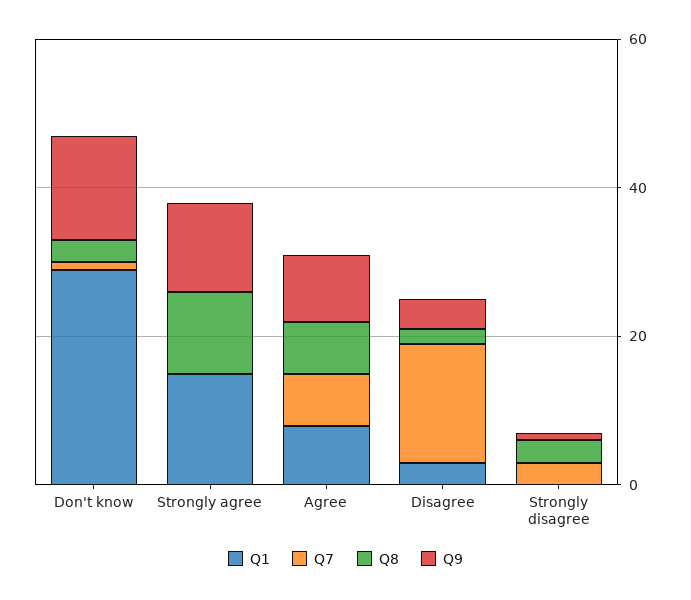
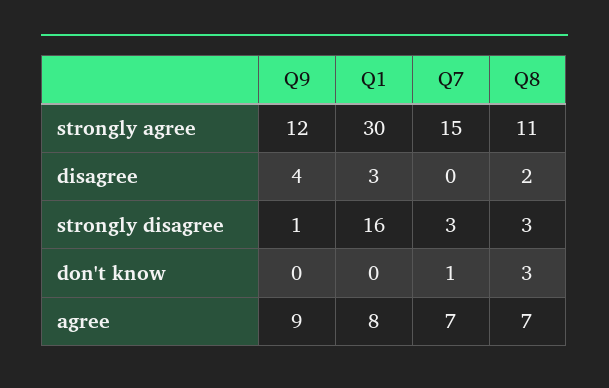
  {
    "Q1": {
-     "Don't know": 30,
+     "Don't know": 0,
-     "Strongly agree": 15,
+     "Strongly agree": 30,
      "Agree": 8,
      "Disagree": 3,
-     "Strongly disagree": 0
+     "Strongly disagree": 16
    },
    "Q7": {
      "Don't know": 1,
-     "Strongly agree": 0,
+     "Strongly agree": 15,
      "Agree": 7,
-     "Disagree": 15,
+     "Disagree": 0,
      "Strongly disagree": 3
    },
    "Q8": {
      "Don't know": 3,
      "Strongly agree": 11,
      "Agree": 7,
      "Disagree": 2,
      "Strongly disagree": 3
    },
    "Q9": {
-     "Don't know": 15,
+     "Don't know": 0,
      "Strongly agree": 12,
      "Agree": 9,
      "Disagree": 4,
      "Strongly disagree": 1
    }
  }

